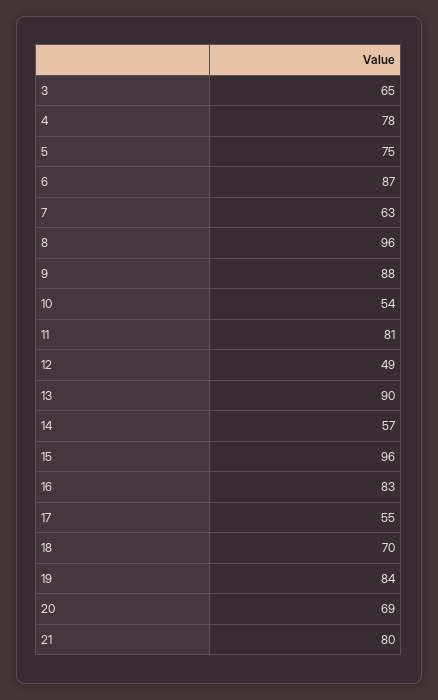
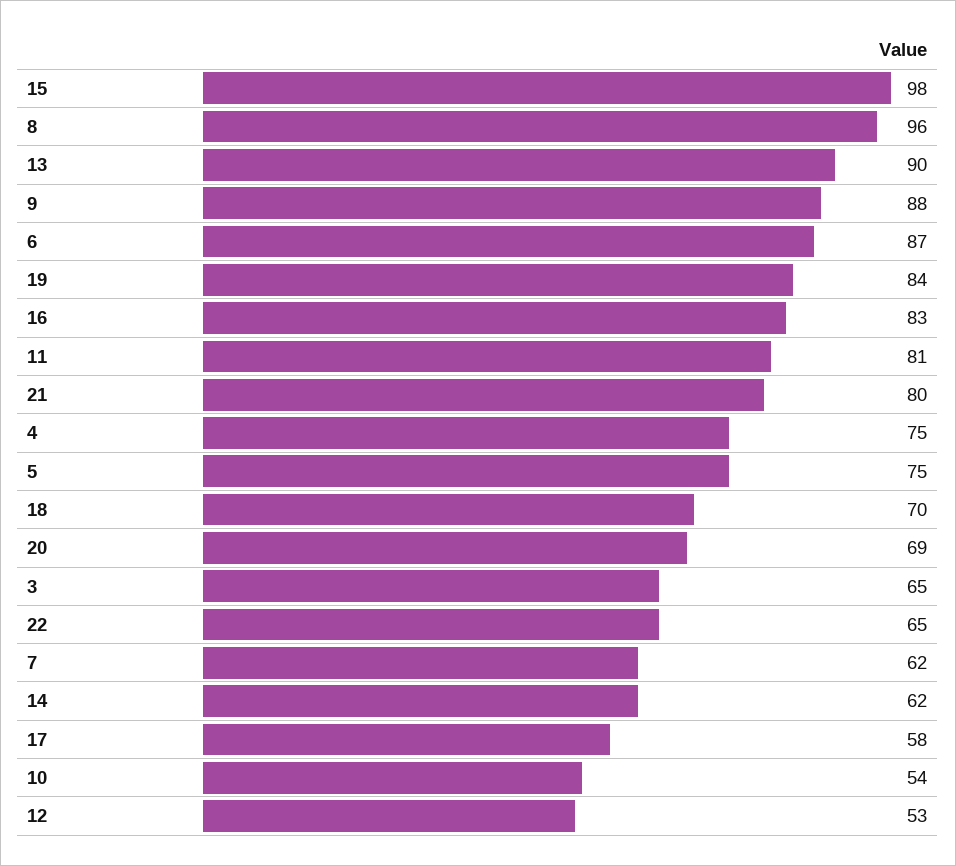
  {
    "3": 65,
-   "4": 78,
+   "4": 75,
    "5": 75,
    "6": 87,
-   "7": 63,
+   "7": 62,
    "8": 96,
    "9": 88,
    "10": 54,
    "11": 81,
-   "12": 49,
+   "12": 53,
    "13": 90,
-   "14": 57,
+   "14": 62,
-   "15": 96,
+   "15": 98,
    "16": 83,
-   "17": 55,
+   "17": 58,
    "18": 70,
    "19": 84,
    "20": 69,
-   "21": 80
+   "21": 80,
+   "22": 65
  }

